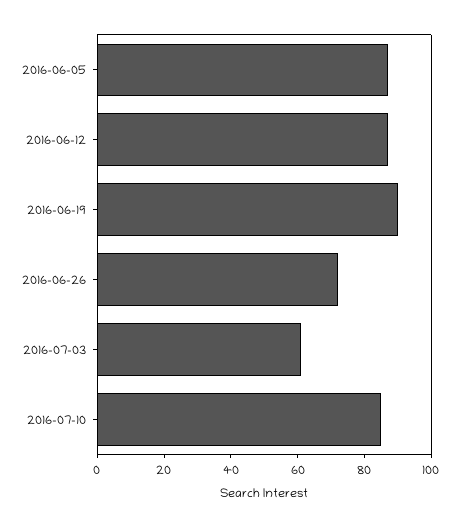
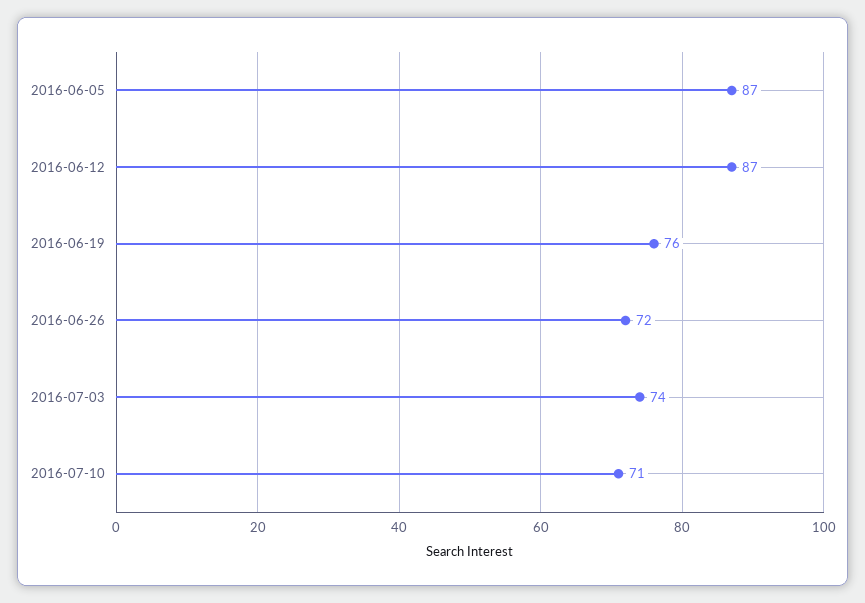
  {
    "2016-06-05": 87,
    "2016-06-12": 87,
-   "2016-06-19": 90,
+   "2016-06-19": 76,
    "2016-06-26": 72,
-   "2016-07-03": 60,
+   "2016-07-03": 74,
-   "2016-07-10": 85
+   "2016-07-10": 71
  }

